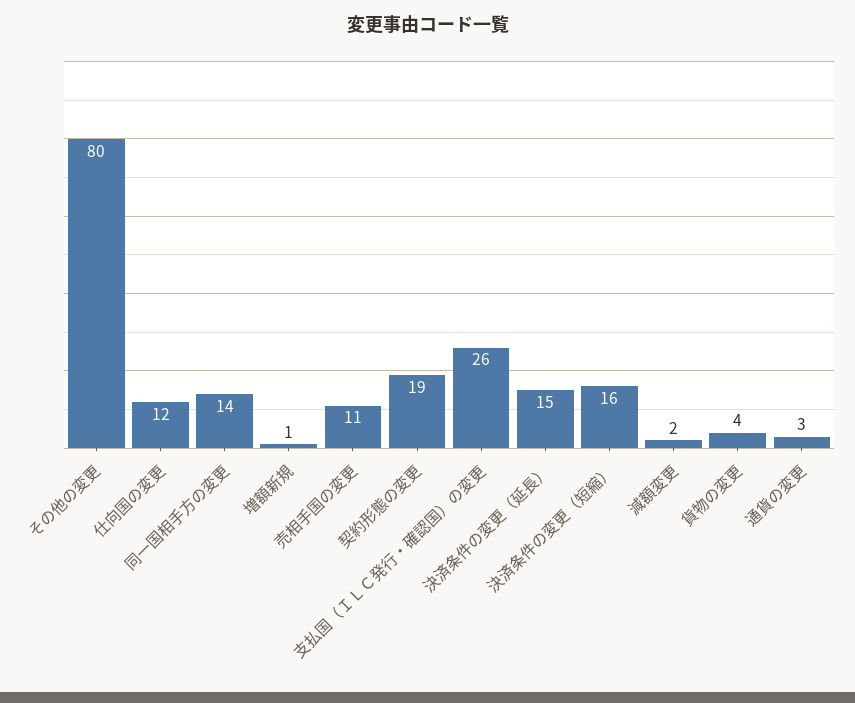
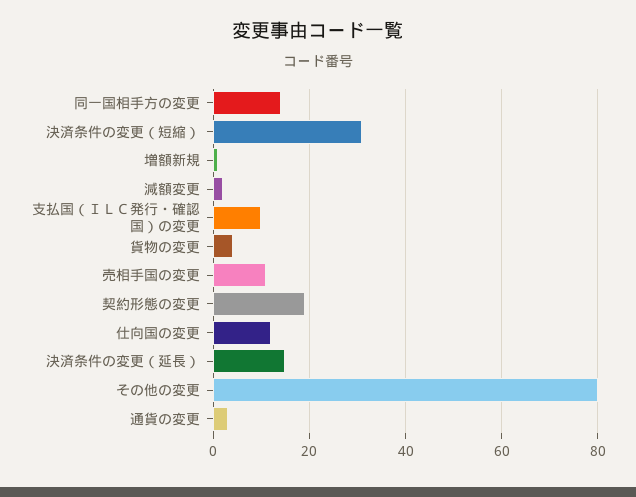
  {
    "その他の変更": 80,
    "仕向国の変更": 12,
    "同一国相手方の変更": 14,
    "増額新規": 1,
    "売相手国の変更": 11,
    "契約形態の変更": 19,
-   "支払国（ＩＬＣ発行・確認国）の変更": 26,
+   "支払国（ＩＬＣ発行・確認国）の変更": 10,
    "決済条件の変更（延長）": 15,
-   "決済条件の変更（短縮）": 16,
+   "決済条件の変更（短縮）": 30,
    "減額変更": 2,
    "貨物の変更": 4,
    "通貨の変更": 3
  }

